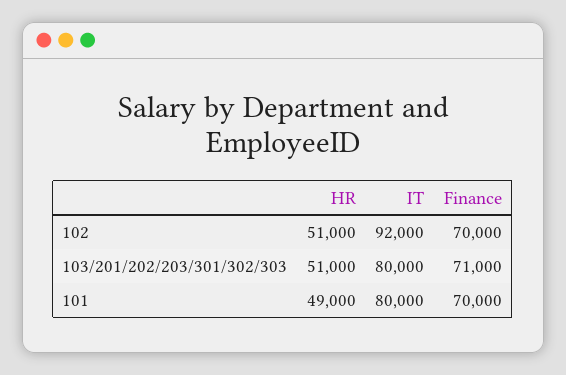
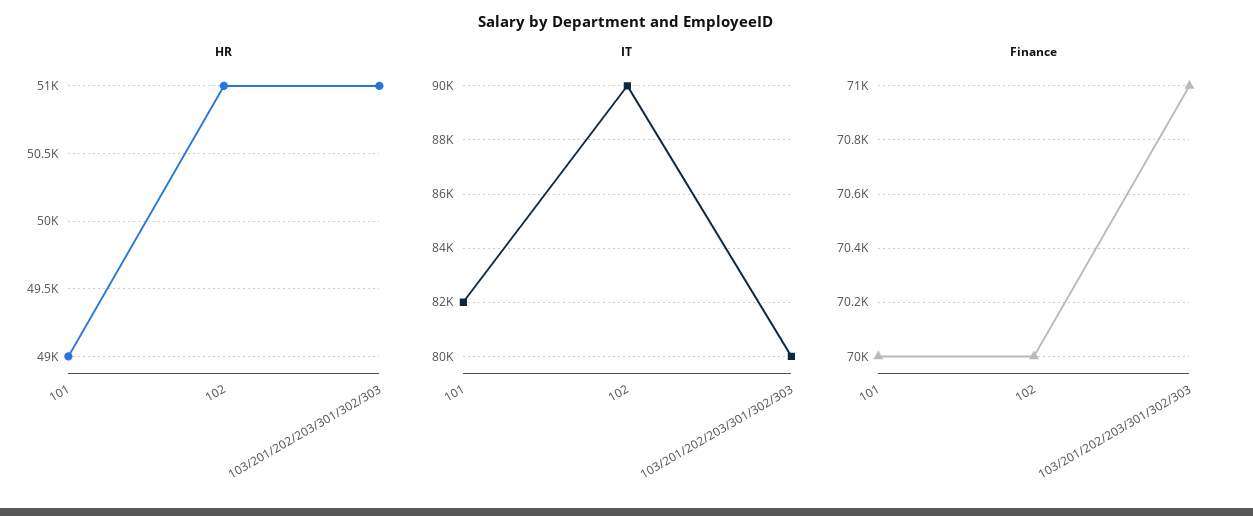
  {
    "HR": {
      "102": 51000,
      "103/201/202/203/301/302/303": 51000,
      "101": 49000
    },
    "IT": {
-     "102": 92000,
+     "102": 90000,
      "103/201/202/203/301/302/303": 80000,
-     "101": 80000
+     "101": 82000
    },
    "Finance": {
      "102": 70000,
      "103/201/202/203/301/302/303": 71000,
      "101": 70000
    }
  }

